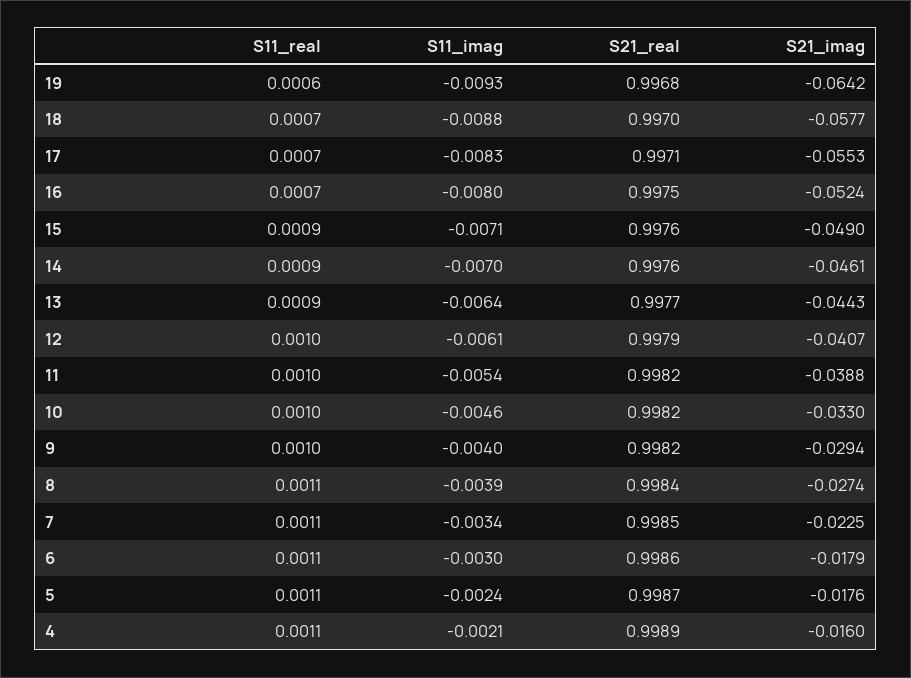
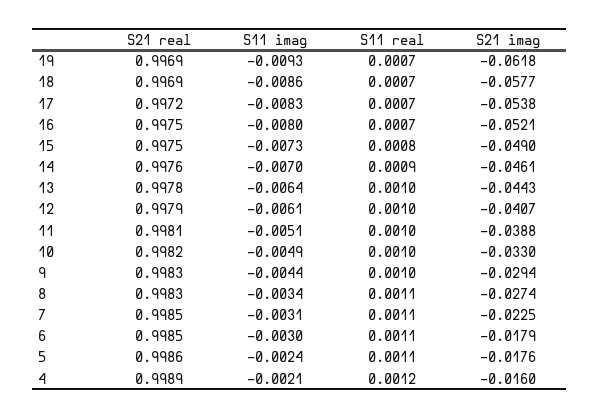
  {
    "S11_real": {
-     "19": 0.0006,
+     "19": 0.0007,
      "18": 0.0007,
      "17": 0.0007,
      "16": 0.0007,
-     "15": 0.0009,
+     "15": 0.0008,
      "14": 0.0009,
-     "13": 0.0009,
+     "13": 0.001,
      "12": 0.001,
      "11": 0.001,
      "10": 0.001,
      "9": 0.001,
      "8": 0.0011,
      "7": 0.0011,
      "6": 0.0011,
      "5": 0.0011,
-     "4": 0.0011
+     "4": 0.0012
    },
    "S11_imag": {
      "19": -0.0093,
-     "18": -0.0088,
+     "18": -0.0086,
      "17": -0.0083,
      "16": -0.008,
-     "15": -0.0071,
+     "15": -0.0073,
      "14": -0.007,
      "13": -0.0064,
      "12": -0.0061,
-     "11": -0.0054,
+     "11": -0.0051,
-     "10": -0.0046,
+     "10": -0.0049,
-     "9": -0.004,
+     "9": -0.0044,
-     "8": -0.0039,
+     "8": -0.0034,
-     "7": -0.0034,
+     "7": -0.0031,
      "6": -0.003,
      "5": -0.0024,
      "4": -0.0021
    },
    "S21_real": {
-     "19": 0.9968,
+     "19": 0.9969,
-     "18": 0.997,
+     "18": 0.9969,
-     "17": 0.9971,
+     "17": 0.9972,
      "16": 0.9975,
-     "15": 0.9976,
+     "15": 0.9975,
      "14": 0.9976,
-     "13": 0.9977,
+     "13": 0.9978,
      "12": 0.9979,
-     "11": 0.9982,
+     "11": 0.9981,
      "10": 0.9982,
-     "9": 0.9982,
+     "9": 0.9983,
-     "8": 0.9984,
+     "8": 0.9983,
      "7": 0.9985,
-     "6": 0.9986,
+     "6": 0.9985,
-     "5": 0.9987,
+     "5": 0.9986,
      "4": 0.9989
    },
    "S21_imag": {
-     "19": -0.0642,
+     "19": -0.0618,
      "18": -0.0577,
-     "17": -0.0553,
+     "17": -0.0538,
-     "16": -0.0524,
+     "16": -0.0521,
      "15": -0.049,
      "14": -0.0461,
      "13": -0.0443,
      "12": -0.0407,
      "11": -0.0388,
      "10": -0.033,
      "9": -0.0294,
      "8": -0.0274,
      "7": -0.0225,
      "6": -0.0179,
      "5": -0.0176,
      "4": -0.016
    }
  }

